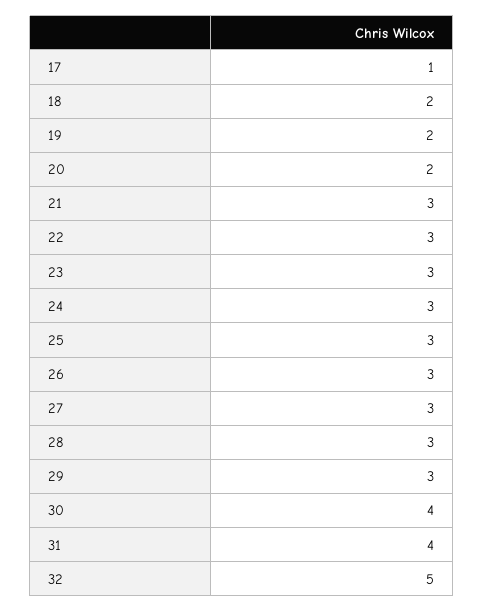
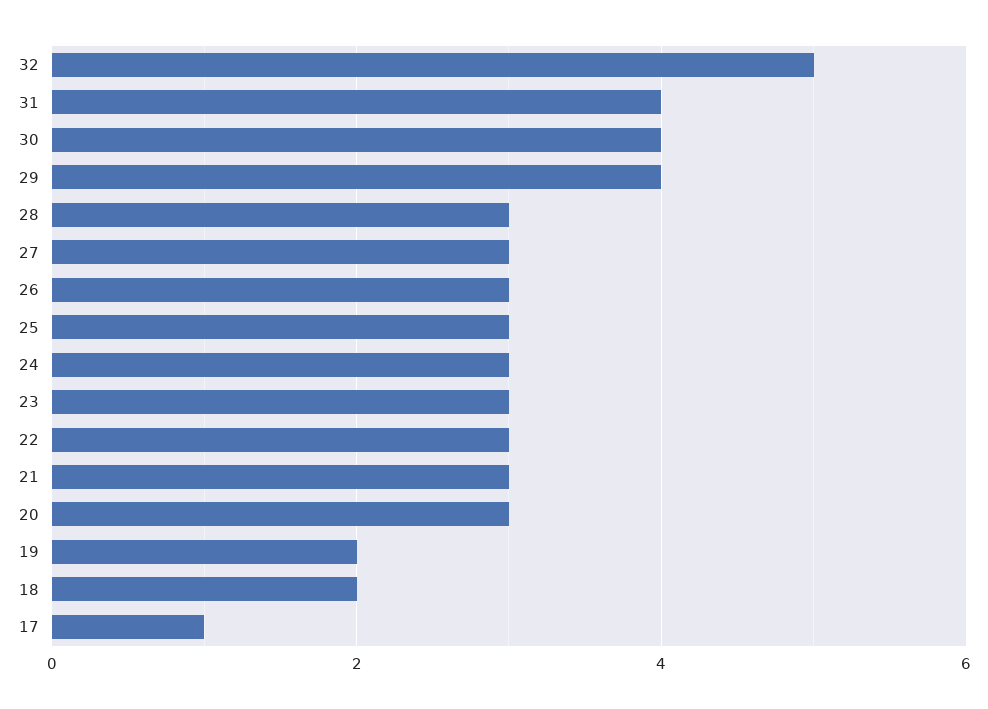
  {
    "17": 1,
    "18": 2,
    "19": 2,
-   "20": 2,
+   "20": 3,
    "21": 3,
    "22": 3,
    "23": 3,
    "24": 3,
    "25": 3,
    "26": 3,
    "27": 3,
    "28": 3,
-   "29": 3,
+   "29": 4,
    "30": 4,
    "31": 4,
    "32": 5
  }

